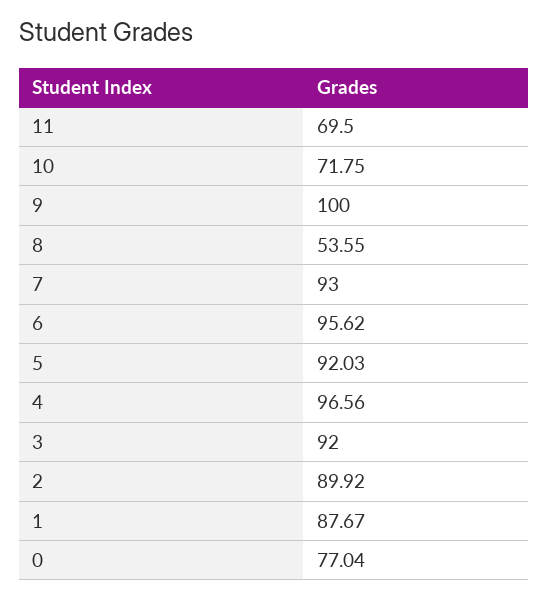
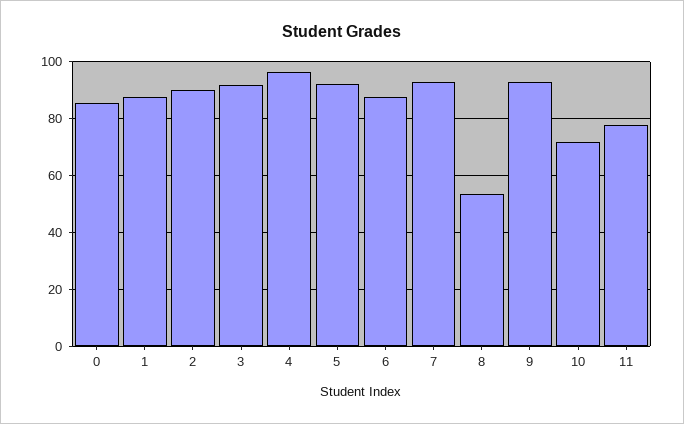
  {
-   "11": 69.5,
+   "11": 77.5,
    "10": 71.75,
-   "9": 100,
+   "9": 92.5,
    "8": 53.55,
    "7": 93,
-   "6": 95.62,
+   "6": 87.5,
    "5": 92.03,
    "4": 96.56,
    "3": 92,
    "2": 89.92,
    "1": 87.67,
-   "0": 77.04
+   "0": 85
  }

